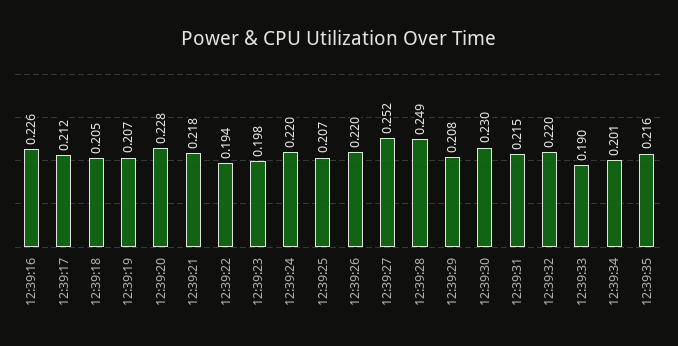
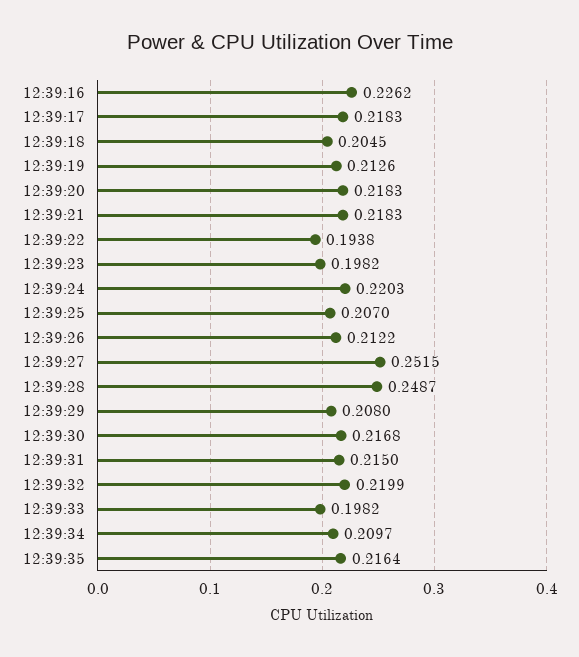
  {
    "12:39:16": 0.2262,
-   "12:39:17": 0.212,
+   "12:39:17": 0.2183,
    "12:39:18": 0.2045,
-   "12:39:19": 0.207,
+   "12:39:19": 0.2126,
-   "12:39:20": 0.228,
+   "12:39:20": 0.2183,
    "12:39:21": 0.2183,
    "12:39:22": 0.1938,
    "12:39:23": 0.1982,
    "12:39:24": 0.2203,
    "12:39:25": 0.207,
-   "12:39:26": 0.22,
+   "12:39:26": 0.2122,
    "12:39:27": 0.2515,
    "12:39:28": 0.2487,
    "12:39:29": 0.208,
-   "12:39:30": 0.23,
+   "12:39:30": 0.2168,
    "12:39:31": 0.215,
    "12:39:32": 0.2199,
-   "12:39:33": 0.19,
+   "12:39:33": 0.1982,
-   "12:39:34": 0.201,
+   "12:39:34": 0.2097,
    "12:39:35": 0.2164
  }

